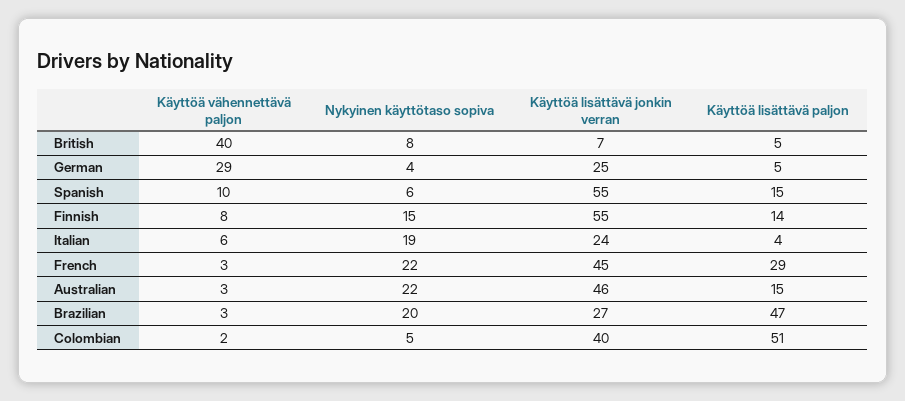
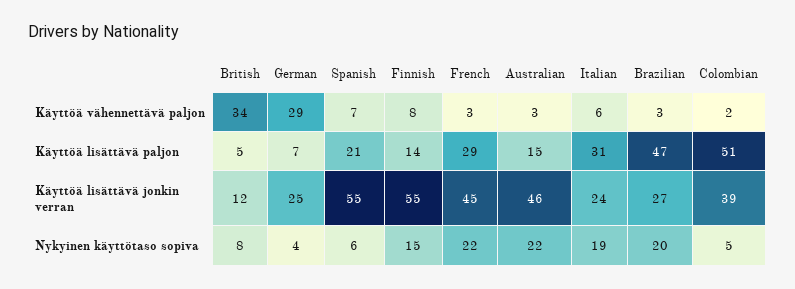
  {
    "Käyttöä vähennettävä paljon": {
-     "British": 40,
+     "British": 34,
      "German": 29,
-     "Spanish": 10,
+     "Spanish": 7,
      "Finnish": 8,
      "Italian": 6,
      "French": 3,
      "Australian": 3,
      "Brazilian": 3,
      "Colombian": 2
    },
    "Nykyinen käyttötaso sopiva": {
      "British": 8,
      "German": 4,
      "Spanish": 6,
      "Finnish": 15,
      "Italian": 19,
      "French": 22,
      "Australian": 22,
      "Brazilian": 20,
      "Colombian": 5
    },
    "Käyttöä lisättävä jonkin verran": {
-     "British": 7,
+     "British": 12,
      "German": 25,
      "Spanish": 55,
      "Finnish": 55,
      "Italian": 24,
      "French": 45,
      "Australian": 46,
      "Brazilian": 27,
-     "Colombian": 40
+     "Colombian": 39
    },
    "Käyttöä lisättävä paljon": {
      "British": 5,
-     "German": 5,
+     "German": 7,
-     "Spanish": 15,
+     "Spanish": 21,
      "Finnish": 14,
-     "Italian": 4,
+     "Italian": 31,
      "French": 29,
      "Australian": 15,
      "Brazilian": 47,
      "Colombian": 51
    }
  }

